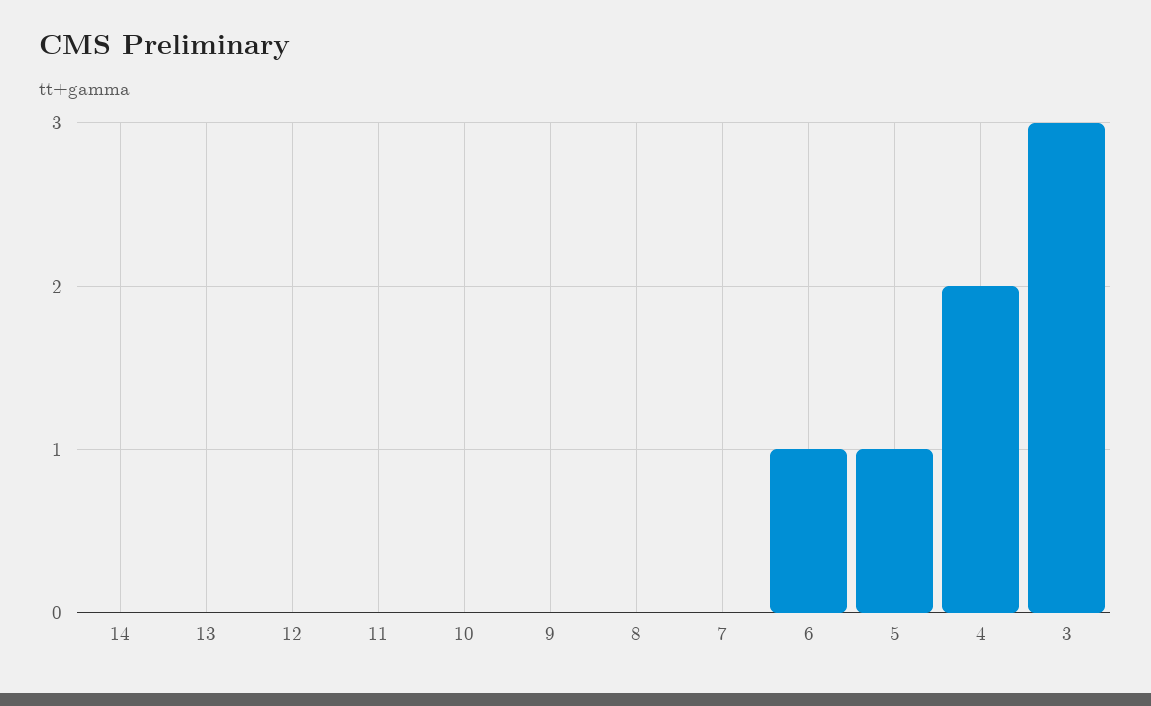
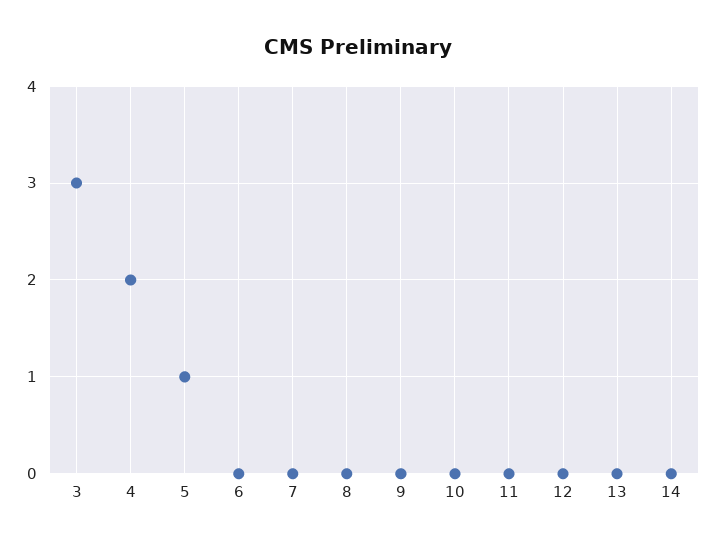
  {
    "14": 0,
    "13": 0,
    "12": 0,
    "11": 0,
    "10": 0,
    "9": 0,
    "8": 0,
    "7": 0,
-   "6": 1,
+   "6": 0,
    "5": 1,
    "4": 2,
    "3": 3
  }

